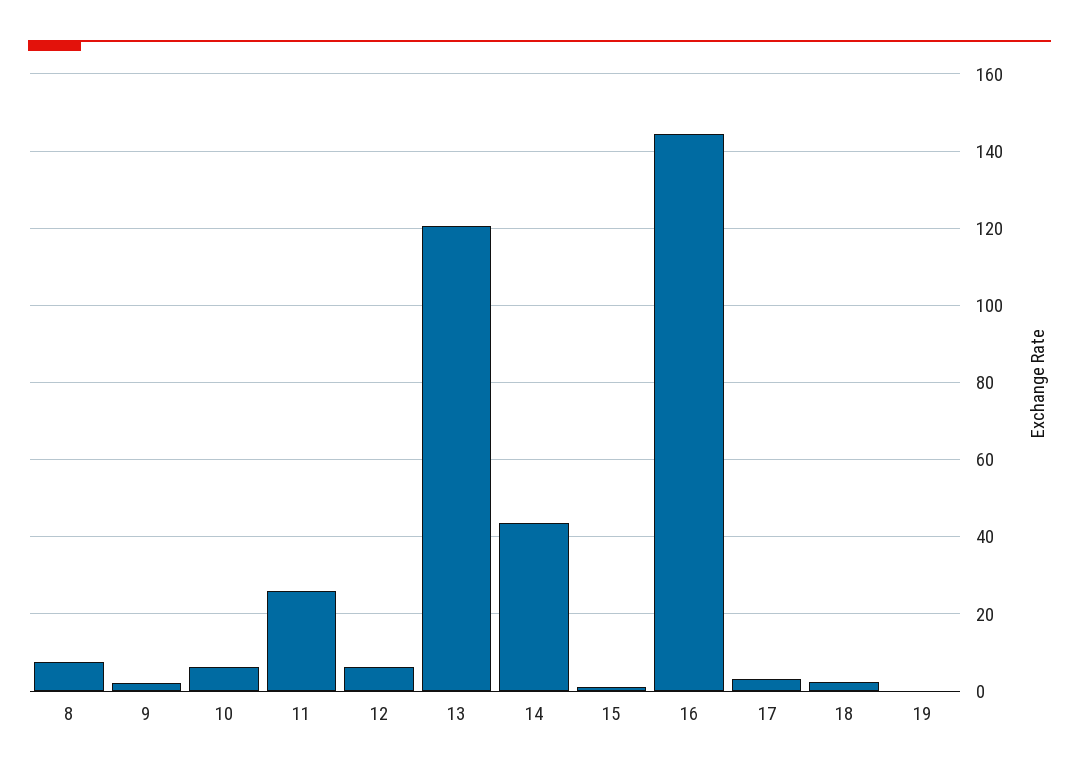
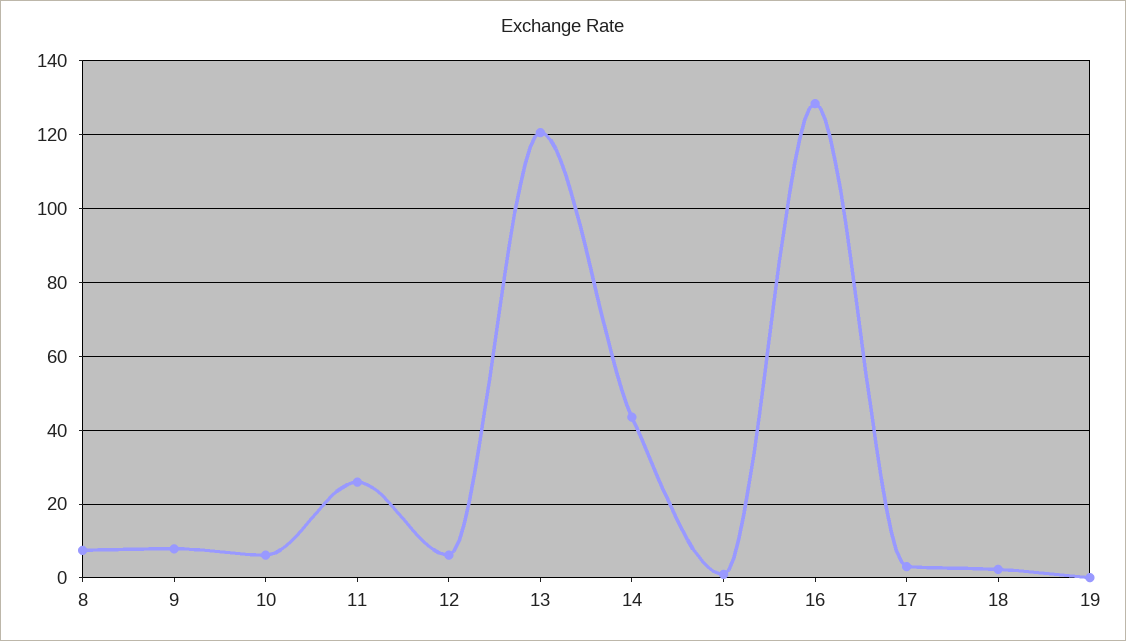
  {
    "8": 8,
-   "9": 2,
+   "9": 8,
    "10": 6,
    "11": 26,
    "12": 6,
    "13": 120,
    "14": 44,
    "15": 2,
-   "16": 144,
+   "16": 128,
    "17": 4,
    "18": 2,
    "19": 0
  }

